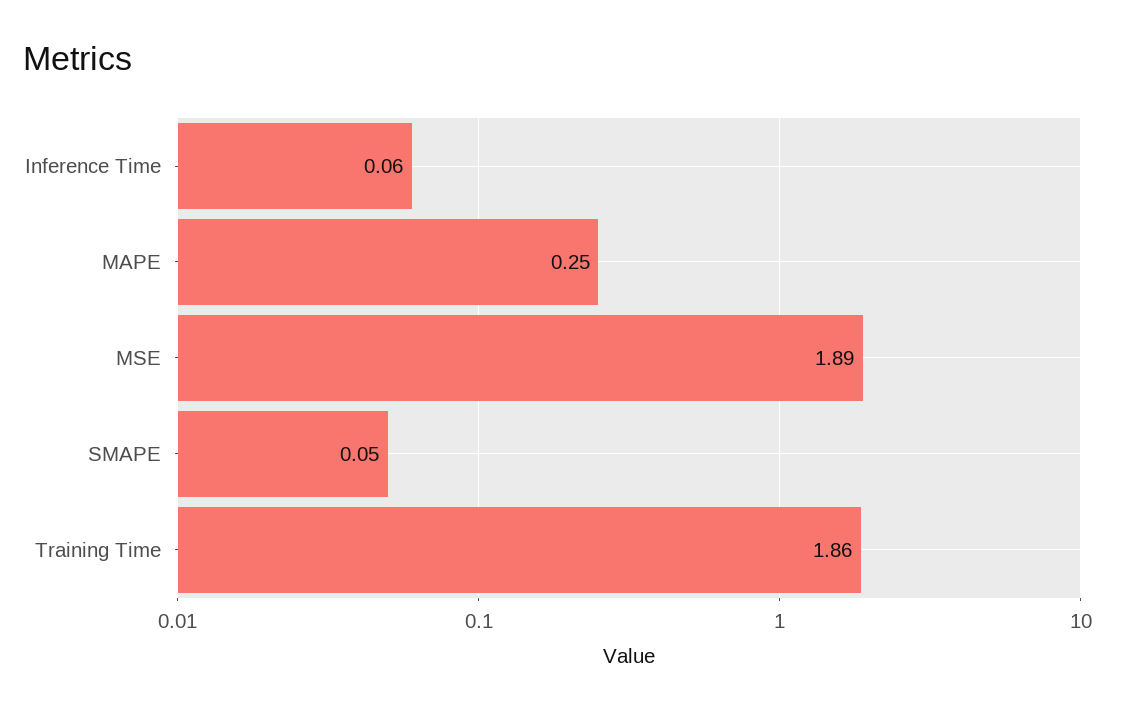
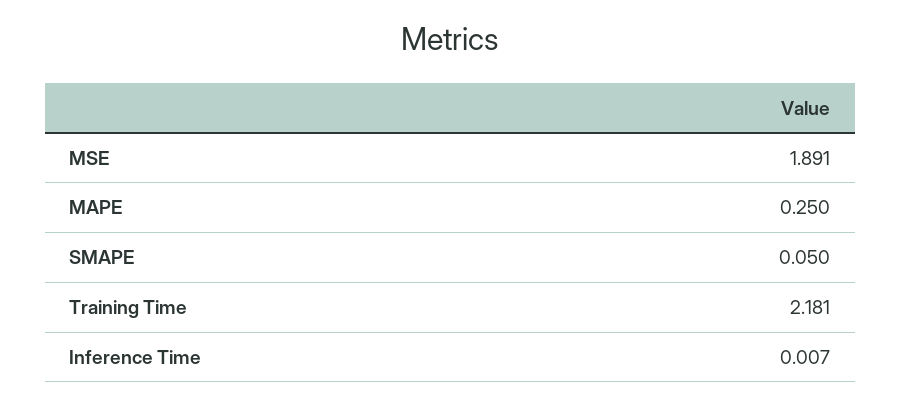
  {
-   "Inference Time": 0.06,
+   "Inference Time": 0.007,
    "MAPE": 0.25,
    "MSE": 1.891,
    "SMAPE": 0.05,
-   "Training Time": 1.86
+   "Training Time": 2.181
  }

